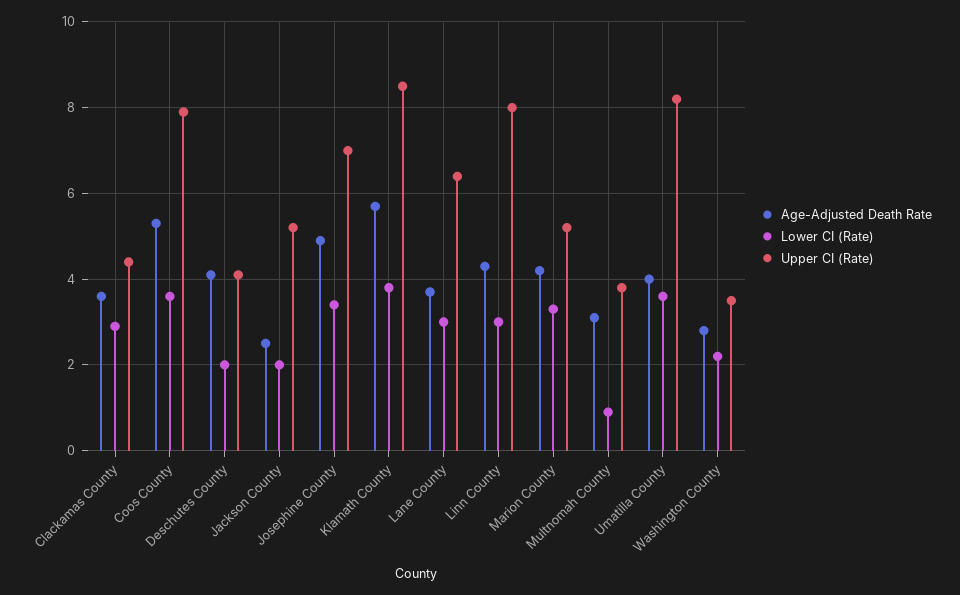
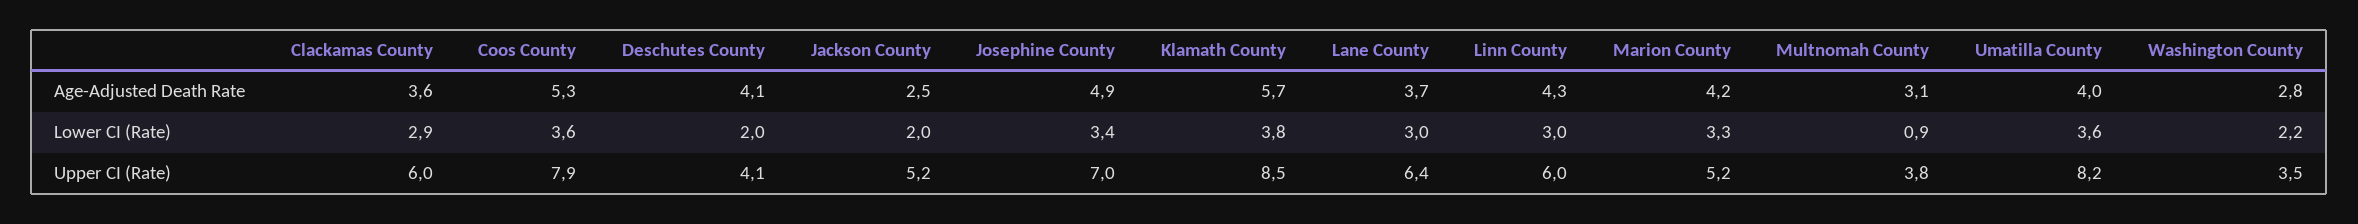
  {
    "Age-Adjusted Death Rate": {
      "Clackamas County": 3.6,
      "Coos County": 5.3,
      "Deschutes County": 4.1,
      "Jackson County": 2.5,
      "Josephine County": 4.9,
      "Klamath County": 5.7,
      "Lane County": 3.7,
      "Linn County": 4.3,
      "Marion County": 4.2,
      "Multnomah County": 3.1,
      "Umatilla County": 4,
      "Washington County": 2.8
    },
    "Lower CI (Rate)": {
      "Clackamas County": 2.9,
      "Coos County": 3.6,
      "Deschutes County": 2,
      "Jackson County": 2,
      "Josephine County": 3.4,
      "Klamath County": 3.8,
      "Lane County": 3,
      "Linn County": 3,
      "Marion County": 3.3,
      "Multnomah County": 0.9,
      "Umatilla County": 3.6,
      "Washington County": 2.2
    },
    "Upper CI (Rate)": {
-     "Clackamas County": 4.5,
+     "Clackamas County": 6,
      "Coos County": 7.9,
      "Deschutes County": 4.1,
      "Jackson County": 5.2,
      "Josephine County": 7,
      "Klamath County": 8.5,
      "Lane County": 6.4,
-     "Linn County": 8,
+     "Linn County": 6,
      "Marion County": 5.2,
      "Multnomah County": 3.8,
      "Umatilla County": 8.2,
      "Washington County": 3.5
    }
  }

